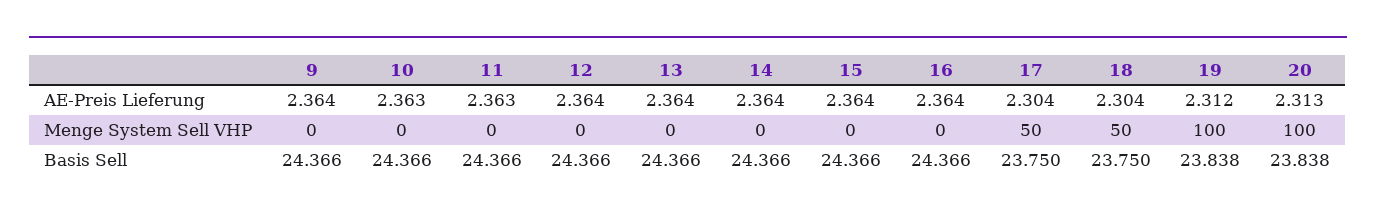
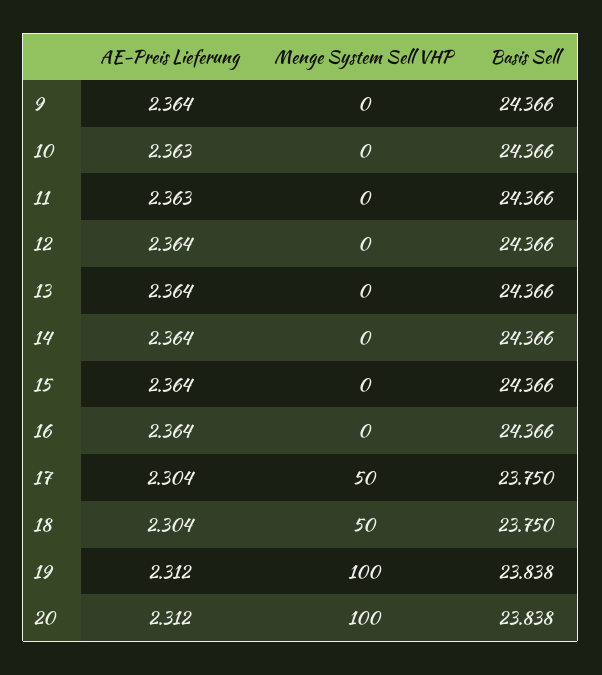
  {
    "9": {
      "AE-Preis Lieferung": 2.364,
      "Menge System Sell VHP": 0,
      "Basis Sell": 24.366
    },
    "10": {
      "AE-Preis Lieferung": 2.363,
      "Menge System Sell VHP": 0,
      "Basis Sell": 24.366
    },
    "11": {
      "AE-Preis Lieferung": 2.363,
      "Menge System Sell VHP": 0,
      "Basis Sell": 24.366
    },
    "12": {
      "AE-Preis Lieferung": 2.364,
      "Menge System Sell VHP": 0,
      "Basis Sell": 24.366
    },
    "13": {
      "AE-Preis Lieferung": 2.364,
      "Menge System Sell VHP": 0,
      "Basis Sell": 24.366
    },
    "14": {
      "AE-Preis Lieferung": 2.364,
      "Menge System Sell VHP": 0,
      "Basis Sell": 24.366
    },
    "15": {
      "AE-Preis Lieferung": 2.364,
      "Menge System Sell VHP": 0,
      "Basis Sell": 24.366
    },
    "16": {
      "AE-Preis Lieferung": 2.364,
      "Menge System Sell VHP": 0,
      "Basis Sell": 24.366
    },
    "17": {
      "AE-Preis Lieferung": 2.304,
      "Menge System Sell VHP": 50,
      "Basis Sell": 23.75
    },
    "18": {
      "AE-Preis Lieferung": 2.304,
      "Menge System Sell VHP": 50,
      "Basis Sell": 23.75
    },
    "19": {
      "AE-Preis Lieferung": 2.312,
      "Menge System Sell VHP": 100,
      "Basis Sell": 23.838
    },
    "20": {
-     "AE-Preis Lieferung": 2.313,
+     "AE-Preis Lieferung": 2.312,
      "Menge System Sell VHP": 100,
      "Basis Sell": 23.838
    }
  }

